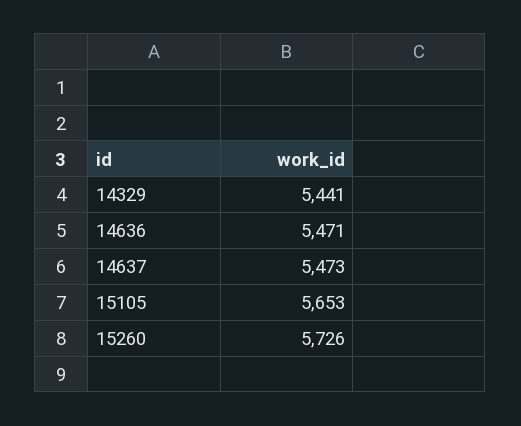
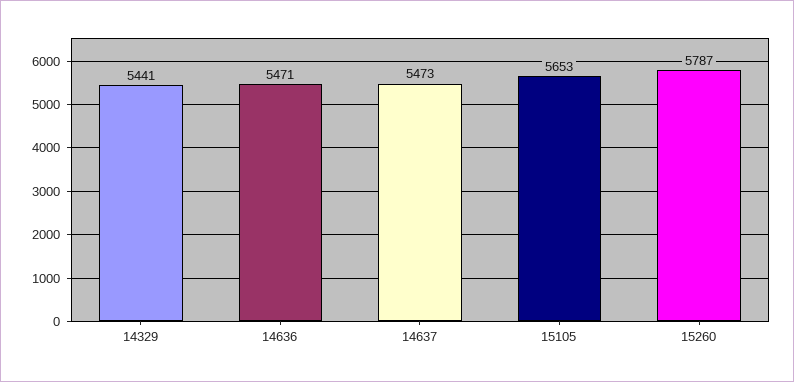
  {
    "14329": 5441,
    "14636": 5471,
    "14637": 5473,
    "15105": 5653,
-   "15260": 5726
+   "15260": 5787
  }

